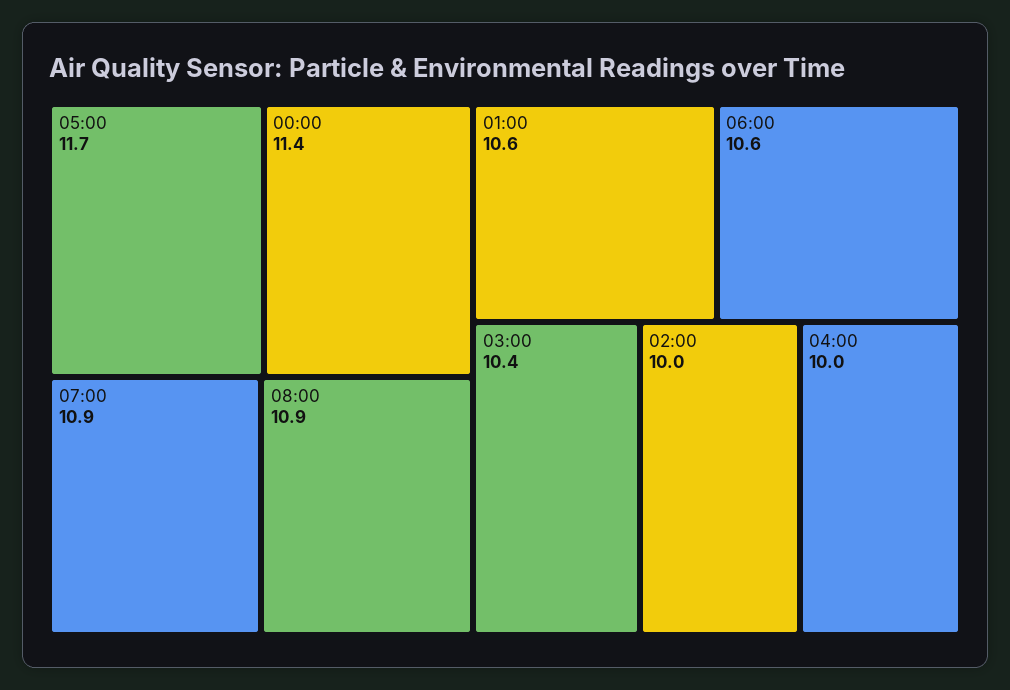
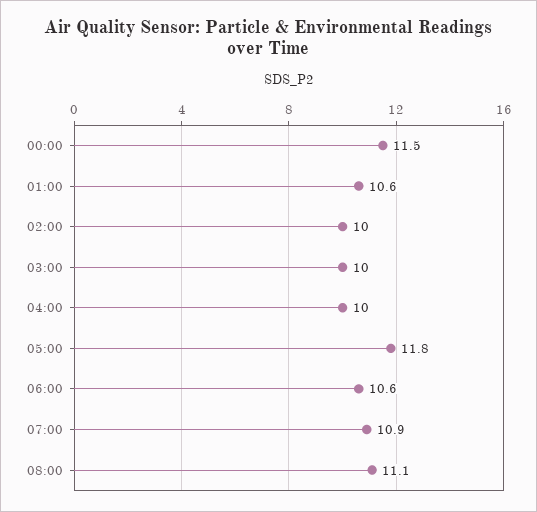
  {
-   "05:00": 11.7,
+   "05:00": 11.8,
-   "00:00": 11.4,
+   "00:00": 11.5,
    "07:00": 10.9,
-   "08:00": 10.9,
+   "08:00": 11.1,
    "01:00": 10.6,
    "06:00": 10.6,
-   "03:00": 10.4,
+   "03:00": 10,
    "02:00": 10,
    "04:00": 10
  }

